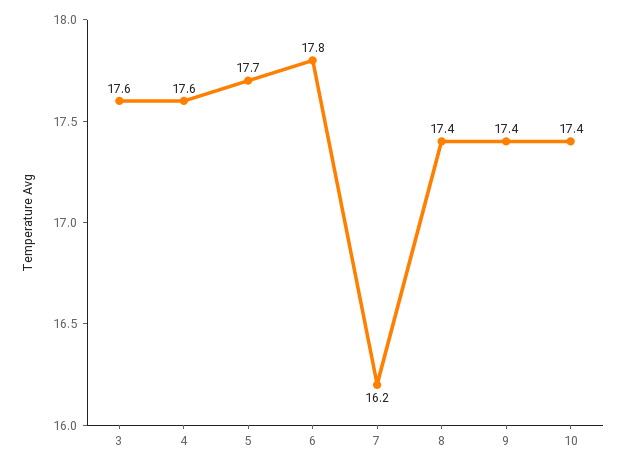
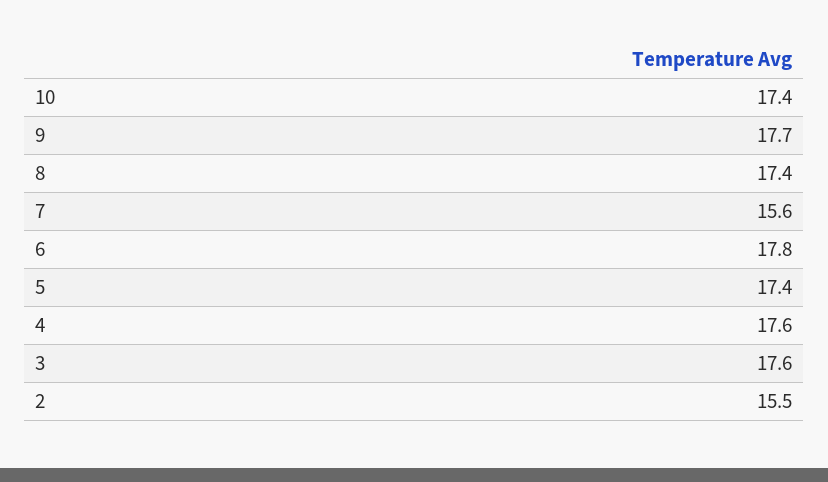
  {
    "3": 17.6,
    "4": 17.6,
-   "5": 17.7,
+   "5": 17.4,
    "6": 17.8,
-   "7": 16.2,
+   "7": 15.6,
    "8": 17.4,
-   "9": 17.4,
+   "9": 17.7,
-   "10": 17.4
+   "10": 17.4,
+   "2": 15.5
  }

